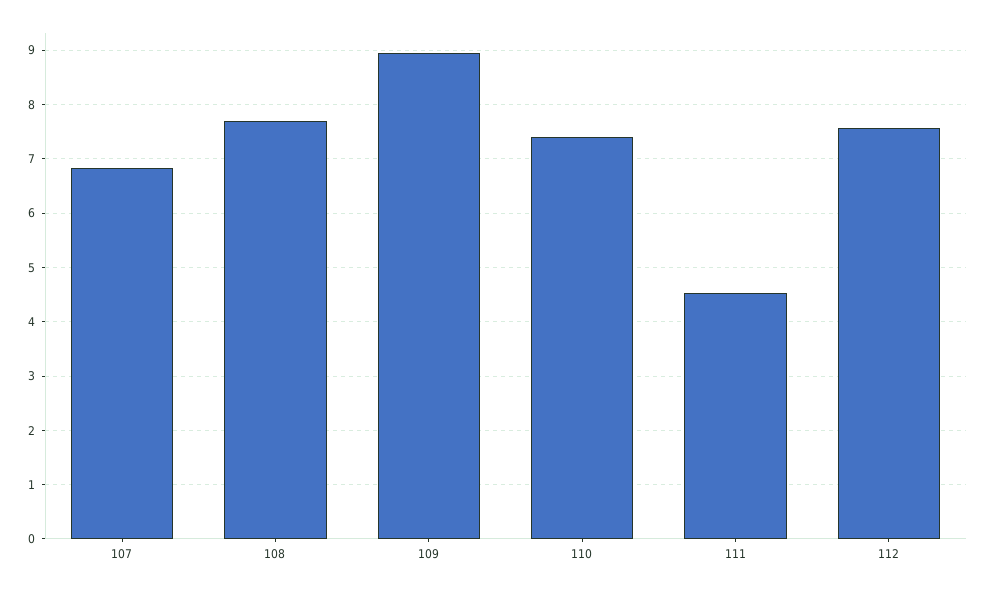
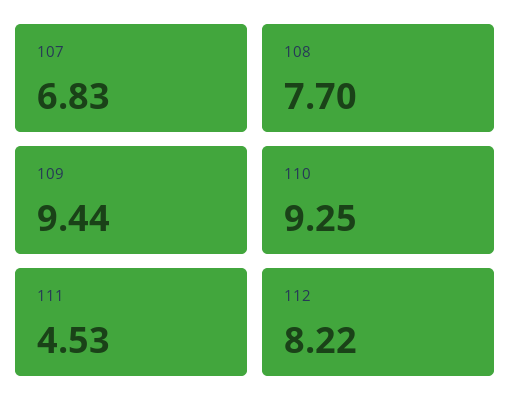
  {
    "107": 6.83,
    "108": 7.7,
-   "109": 9,
+   "109": 9.44,
-   "110": 7.4,
+   "110": 9.25,
    "111": 4.53,
-   "112": 7.6
+   "112": 8.22
  }

